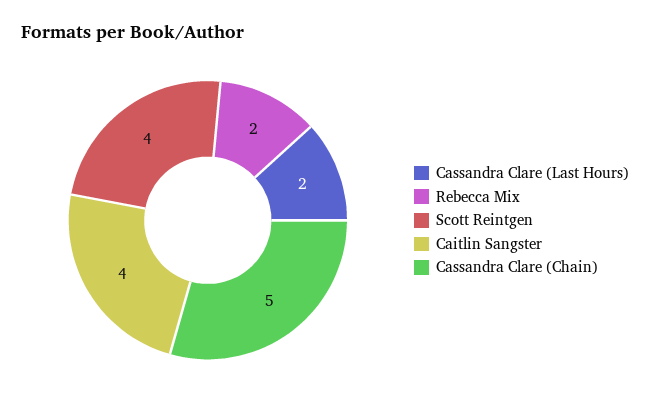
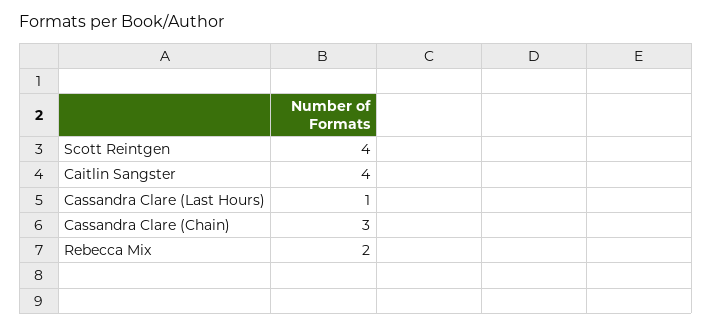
  {
-   "Cassandra Clare (Last Hours)": 2,
+   "Cassandra Clare (Last Hours)": 1,
    "Rebecca Mix": 2,
    "Scott Reintgen": 4,
    "Caitlin Sangster": 4,
-   "Cassandra Clare (Chain)": 5
+   "Cassandra Clare (Chain)": 3
  }

